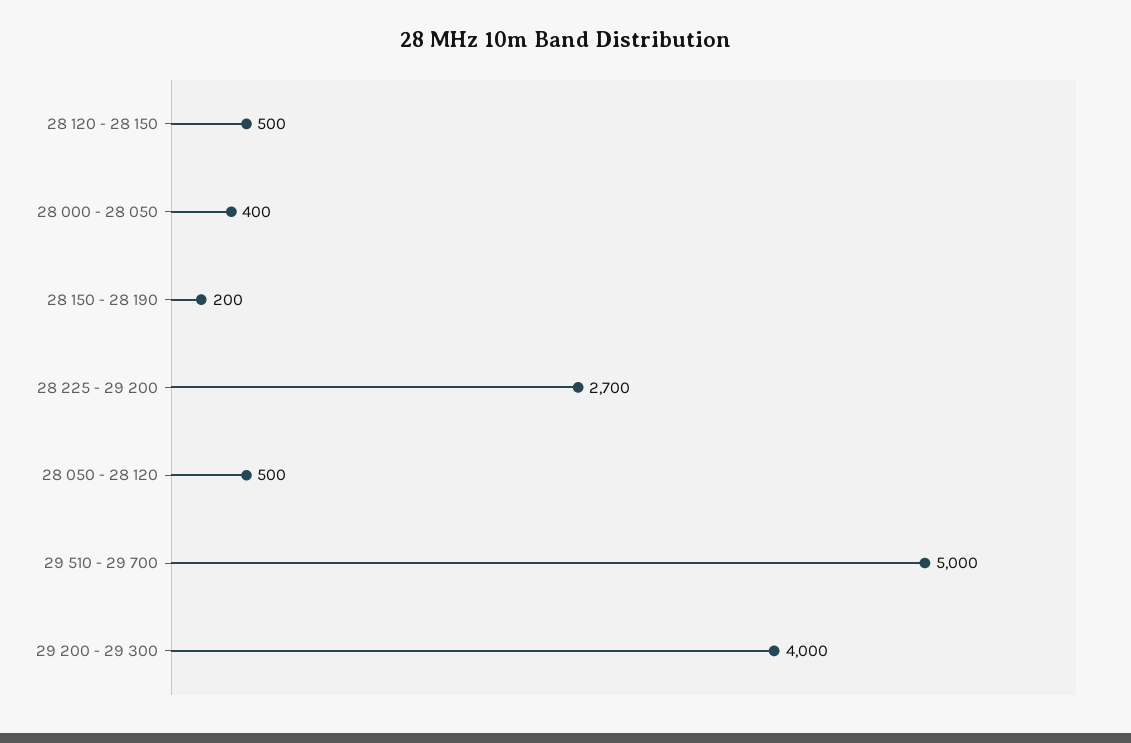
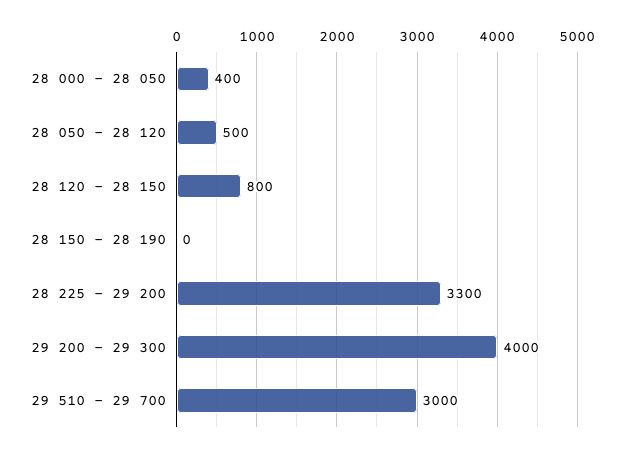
  {
-   "28 120 - 28 150": 500,
+   "28 120 - 28 150": 800,
    "28 000 - 28 050": 400,
-   "28 150 - 28 190": 200,
+   "28 150 - 28 190": 0,
-   "28 225 - 29 200": 2700,
+   "28 225 - 29 200": 3300,
    "28 050 - 28 120": 500,
-   "29 510 - 29 700": 5000,
+   "29 510 - 29 700": 3000,
    "29 200 - 29 300": 4000
  }

